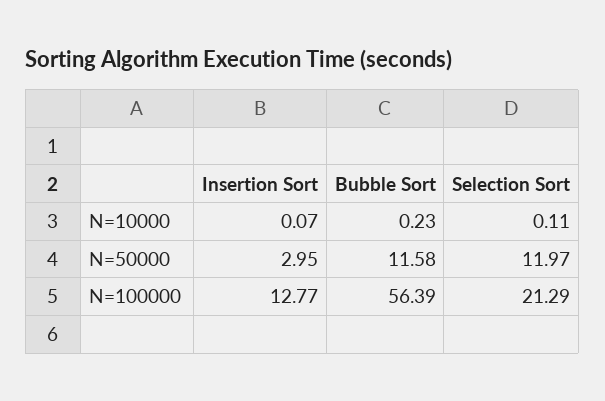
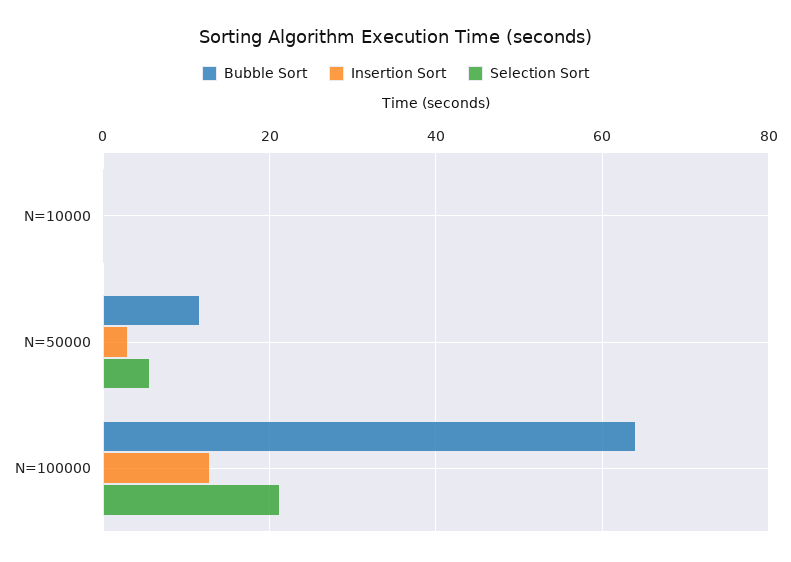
  {
    "Insertion Sort": {
      "N=10000": 0.07,
      "N=50000": 2.95,
      "N=100000": 12.77
    },
    "Bubble Sort": {
      "N=10000": 0.23,
      "N=50000": 11.58,
-     "N=100000": 56.39
+     "N=100000": 64
    },
    "Selection Sort": {
      "N=10000": 0.11,
-     "N=50000": 11.97,
+     "N=50000": 6,
      "N=100000": 21.29
    }
  }

